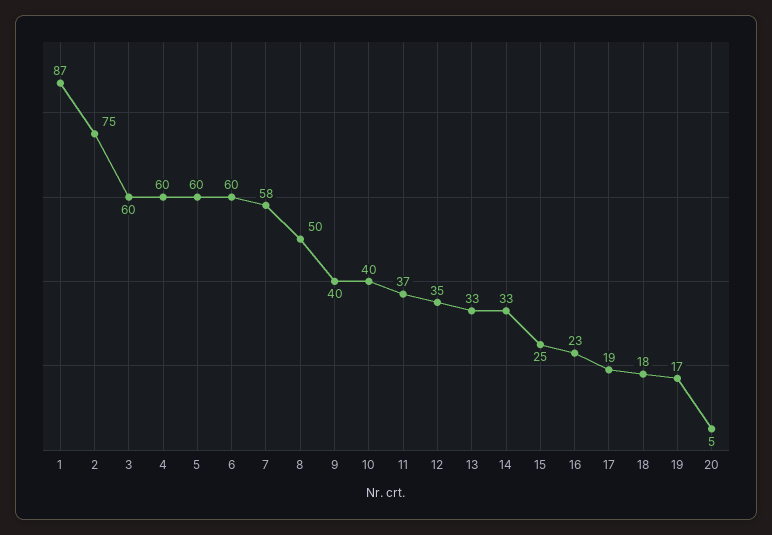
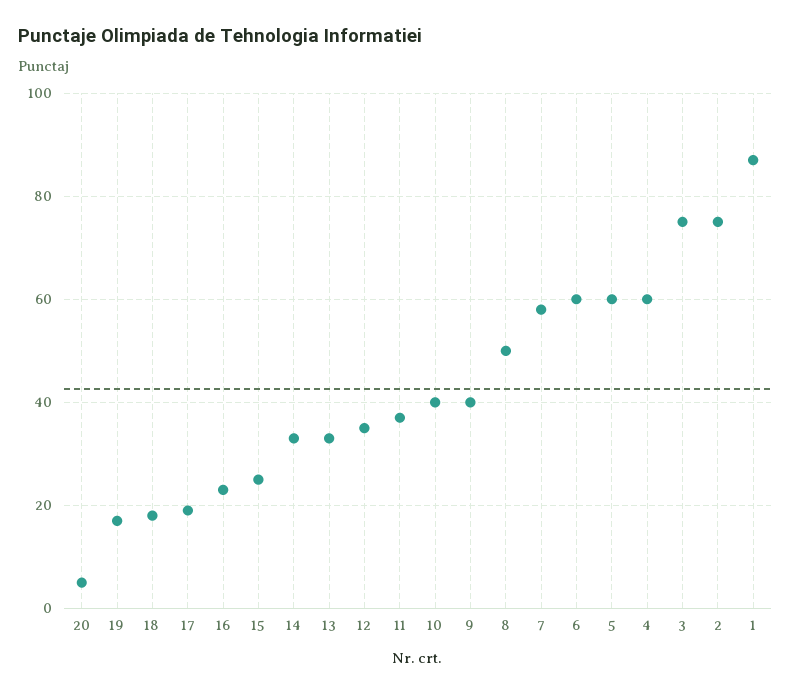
  {
    "1": 87,
    "2": 75,
-   "3": 60,
+   "3": 75,
    "4": 60,
    "5": 60,
    "6": 60,
    "7": 58,
    "8": 50,
    "9": 40,
    "10": 40,
    "11": 37,
    "12": 35,
    "13": 33,
    "14": 33,
    "15": 25,
    "16": 23,
    "17": 19,
    "18": 18,
    "19": 17,
    "20": 5
  }

